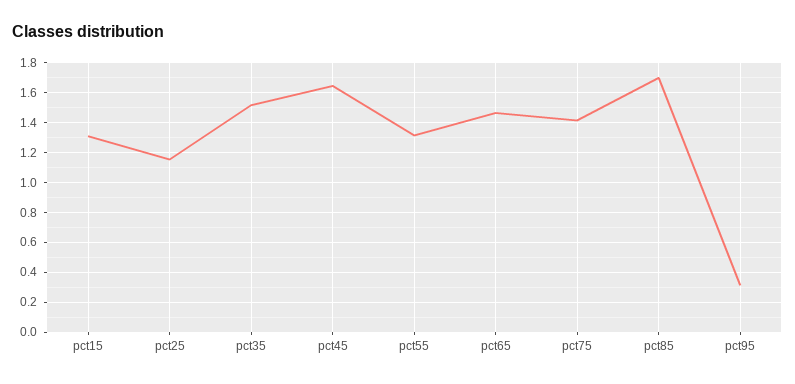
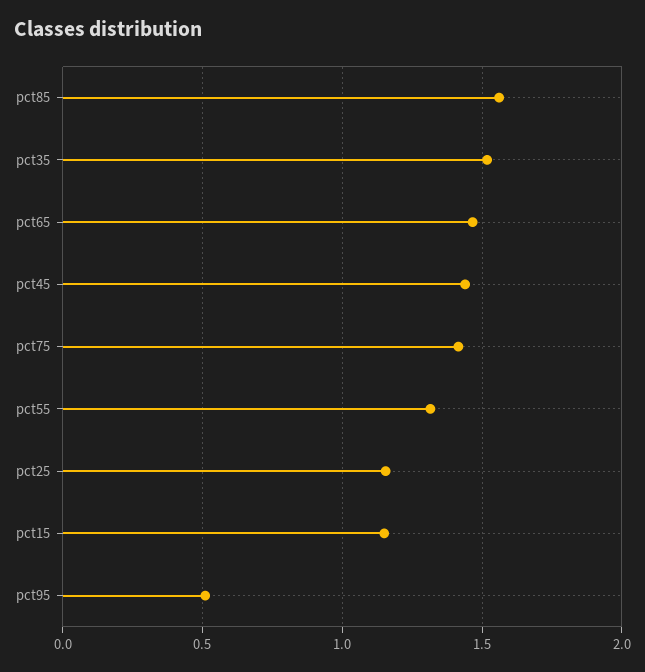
  {
-   "pct15": 1.3,
+   "pct15": 1.15,
    "pct25": 1.15,
    "pct35": 1.5,
-   "pct45": 1.65,
+   "pct45": 1.45,
    "pct55": 1.3,
    "pct65": 1.45,
    "pct75": 1.4,
-   "pct85": 1.7,
+   "pct85": 1.55,
-   "pct95": 0.3
+   "pct95": 0.5
  }

